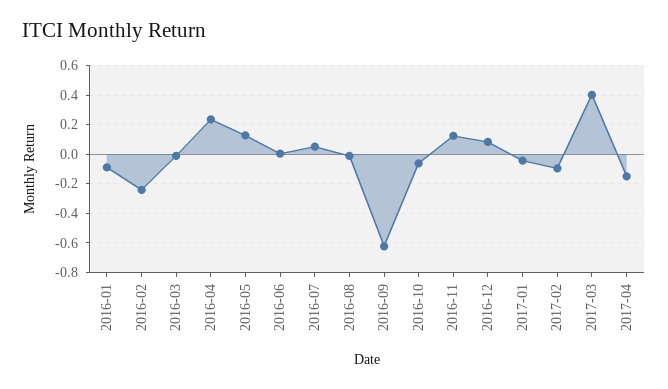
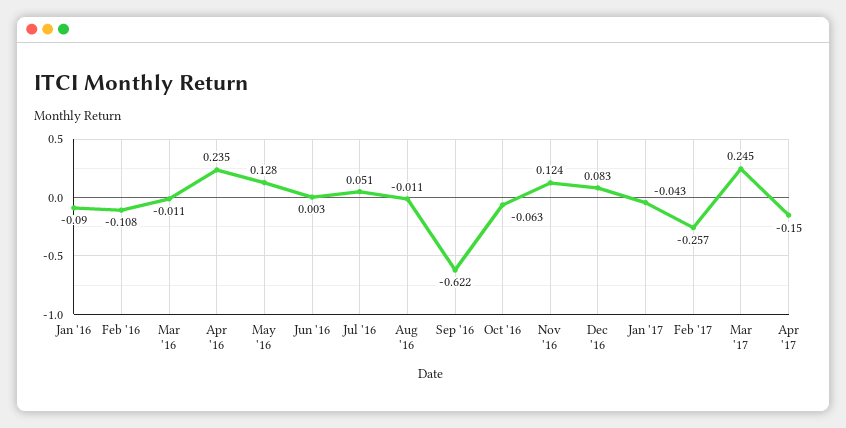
  {
    "2016-01": -0.09,
-   "2016-02": -0.25,
+   "2016-02": -0.108,
    "2016-03": -0.011,
    "2016-04": 0.235,
    "2016-05": 0.128,
    "2016-06": 0.003,
    "2016-07": 0.051,
    "2016-08": -0.011,
    "2016-09": -0.622,
    "2016-10": -0.063,
    "2016-11": 0.124,
    "2016-12": 0.083,
    "2017-01": -0.043,
-   "2017-02": -0.1,
+   "2017-02": -0.257,
-   "2017-03": 0.4,
+   "2017-03": 0.245,
    "2017-04": -0.15
  }

